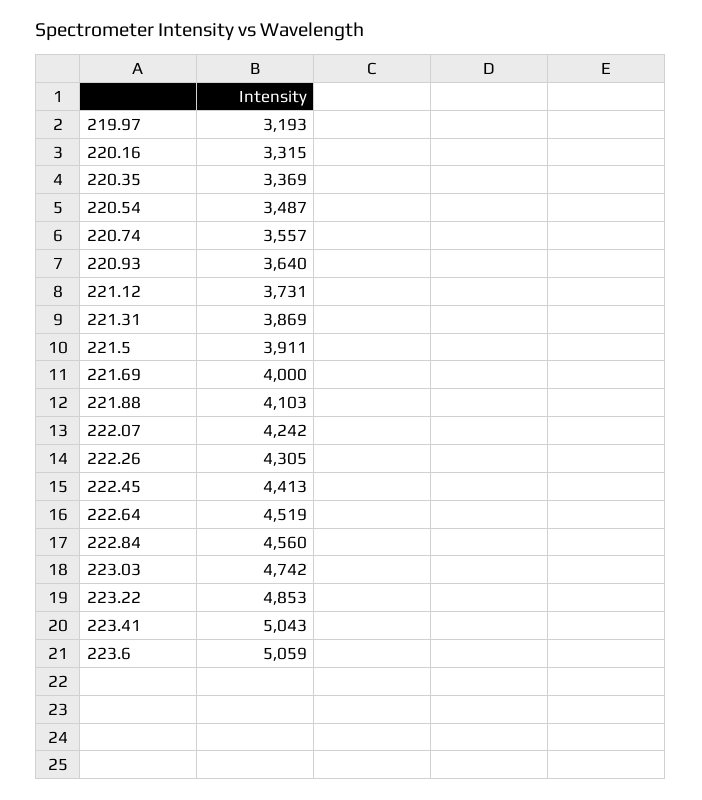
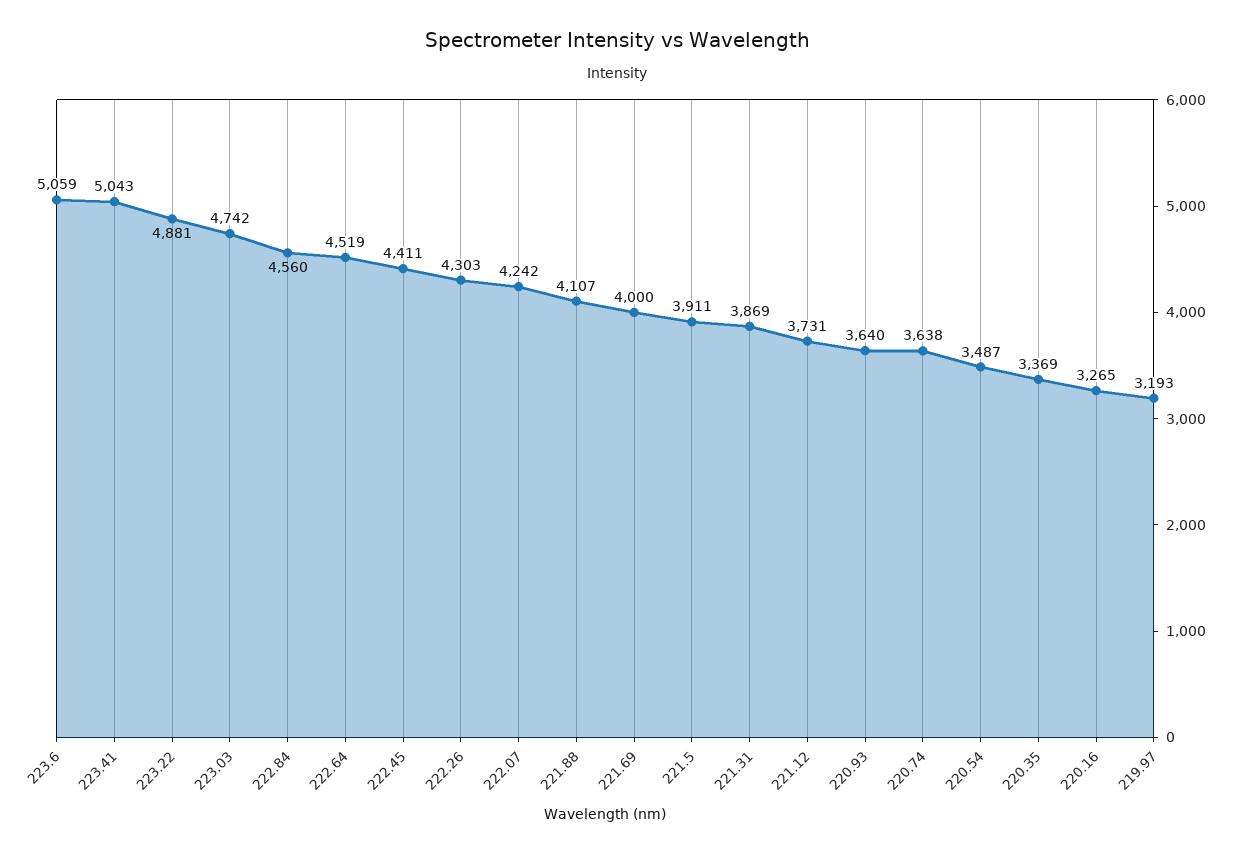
  {
    "219.97": 3193,
-   "220.16": 3315,
+   "220.16": 3265,
    "220.35": 3369,
    "220.54": 3487,
-   "220.74": 3557,
+   "220.74": 3638,
    "220.93": 3640,
    "221.12": 3731,
    "221.31": 3869,
    "221.5": 3911,
    "221.69": 4000,
-   "221.88": 4103,
+   "221.88": 4107,
    "222.07": 4242,
-   "222.26": 4305,
+   "222.26": 4303,
-   "222.45": 4413,
+   "222.45": 4411,
    "222.64": 4519,
    "222.84": 4560,
    "223.03": 4742,
-   "223.22": 4853,
+   "223.22": 4881,
    "223.41": 5043,
    "223.6": 5059
  }

